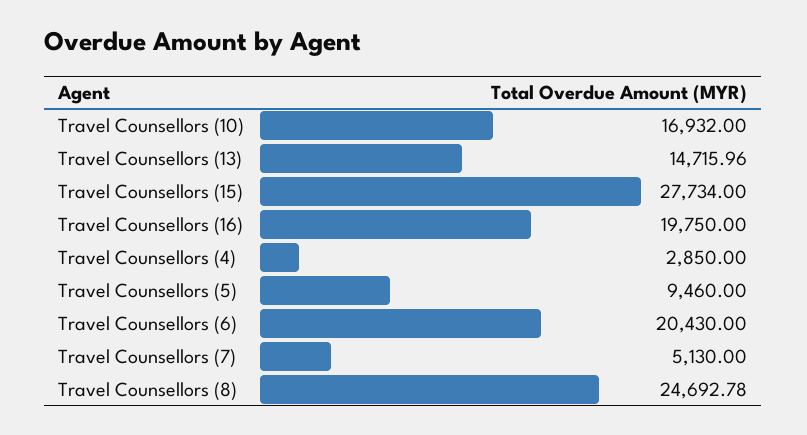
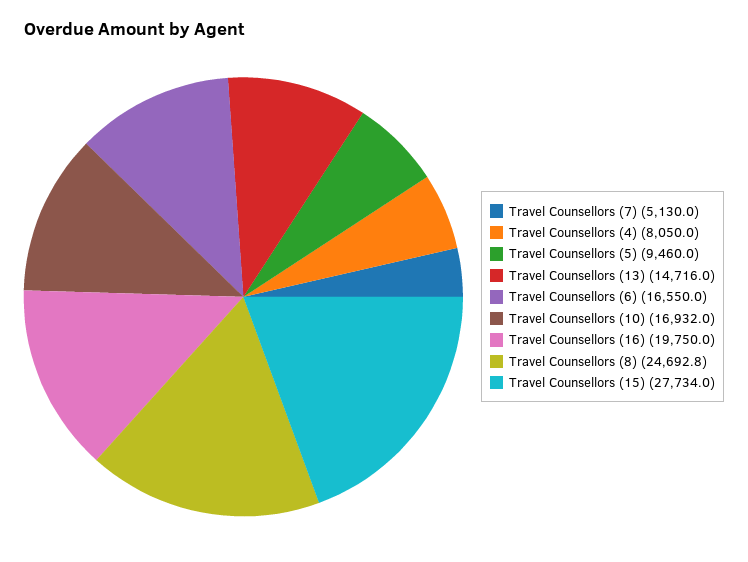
  {
    "Travel Counsellors (10)": 16932,
    "Travel Counsellors (13)": 14715.96,
    "Travel Counsellors (15)": 27734,
    "Travel Counsellors (16)": 19750,
-   "Travel Counsellors (4)": 2850,
+   "Travel Counsellors (4)": 8050,
    "Travel Counsellors (5)": 9460,
-   "Travel Counsellors (6)": 20430,
+   "Travel Counsellors (6)": 16550,
    "Travel Counsellors (7)": 5130,
    "Travel Counsellors (8)": 24692.78
  }

